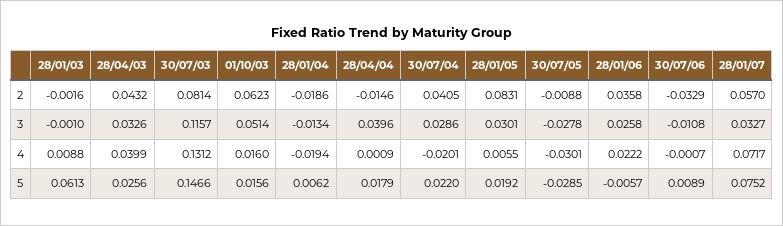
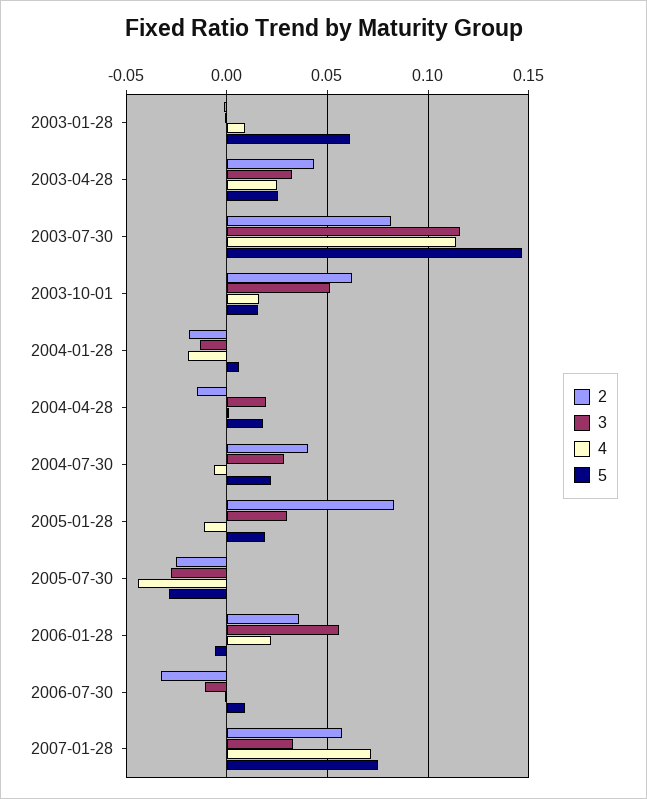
  {
    "2": {
      "28/01/03": -0.0016,
      "28/04/03": 0.0432,
      "30/07/03": 0.0814,
      "01/10/03": 0.0623,
      "28/01/04": -0.0186,
      "28/04/04": -0.0146,
      "30/07/04": 0.0405,
      "28/01/05": 0.0831,
-     "30/07/05": -0.0088,
+     "30/07/05": -0.025,
      "28/01/06": 0.0358,
      "30/07/06": -0.0329,
      "28/01/07": 0.057
    },
    "3": {
      "28/01/03": -0.001,
      "28/04/03": 0.0326,
      "30/07/03": 0.1157,
      "01/10/03": 0.0514,
      "28/01/04": -0.0134,
-     "28/04/04": 0.0396,
+     "28/04/04": 0.02,
      "30/07/04": 0.0286,
      "28/01/05": 0.0301,
      "30/07/05": -0.0278,
-     "28/01/06": 0.0258,
+     "28/01/06": 0.055,
      "30/07/06": -0.0108,
      "28/01/07": 0.0327
    },
    "4": {
      "28/01/03": 0.0088,
-     "28/04/03": 0.0399,
+     "28/04/03": 0.025,
-     "30/07/03": 0.1312,
+     "30/07/03": 0.115,
      "01/10/03": 0.016,
      "28/01/04": -0.0194,
      "28/04/04": 0.0009,
-     "30/07/04": -0.0201,
+     "30/07/04": -0.005,
-     "28/01/05": 0.0055,
+     "28/01/05": -0.01,
-     "30/07/05": -0.0301,
+     "30/07/05": -0.045,
      "28/01/06": 0.0222,
      "30/07/06": -0.0007,
      "28/01/07": 0.0717
    },
    "5": {
      "28/01/03": 0.0613,
      "28/04/03": 0.0256,
      "30/07/03": 0.1466,
      "01/10/03": 0.0156,
      "28/01/04": 0.0062,
      "28/04/04": 0.0179,
      "30/07/04": 0.022,
      "28/01/05": 0.0192,
      "30/07/05": -0.0285,
      "28/01/06": -0.0057,
      "30/07/06": 0.0089,
      "28/01/07": 0.0752
    }
  }

